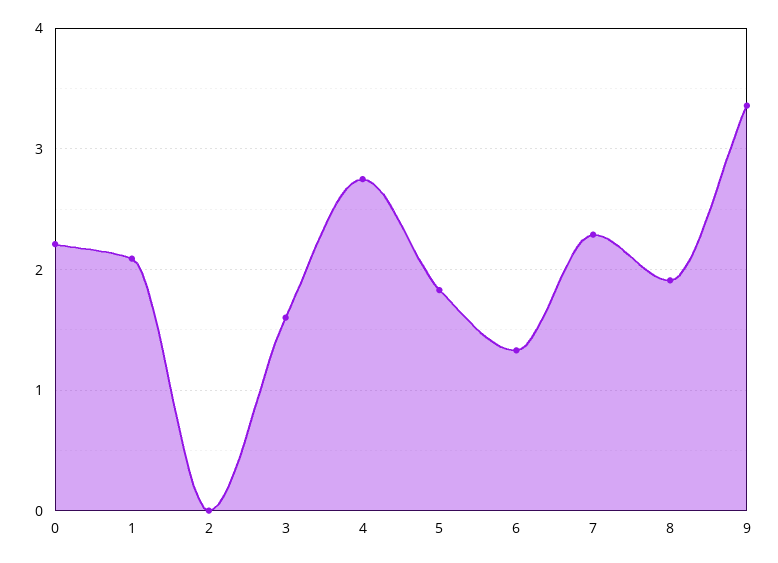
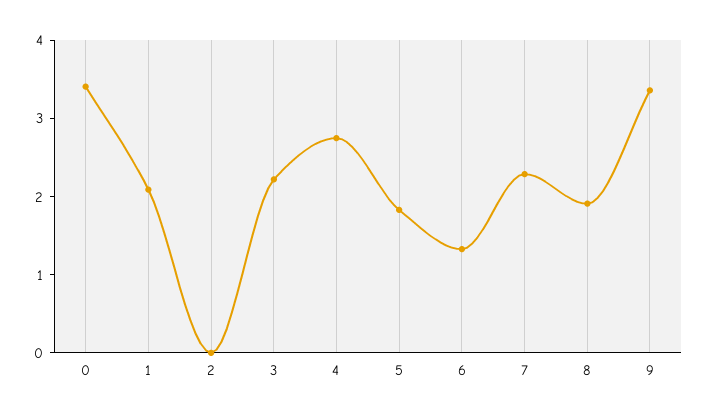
  {
-   "0": 2.2,
+   "0": 3.4,
    "1": 2.1,
    "2": 0,
-   "3": 1.6,
+   "3": 2.2,
    "4": 2.8,
    "5": 1.8,
    "6": 1.3,
    "7": 2.3,
    "8": 1.9,
    "9": 3.4
  }

